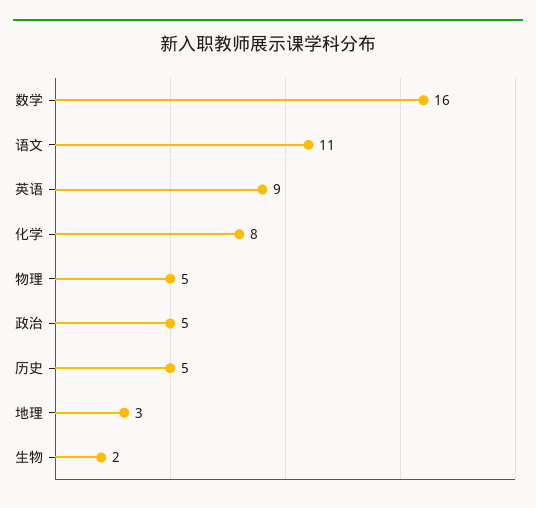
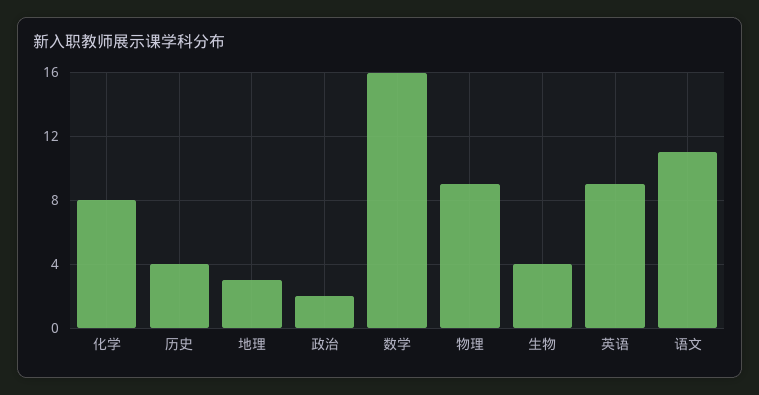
  {
    "数学": 16,
    "语文": 11,
    "英语": 9,
    "化学": 8,
-   "物理": 5,
+   "物理": 9,
-   "政治": 5,
+   "政治": 2,
-   "历史": 5,
+   "历史": 4,
    "地理": 3,
-   "生物": 2
+   "生物": 4
  }

